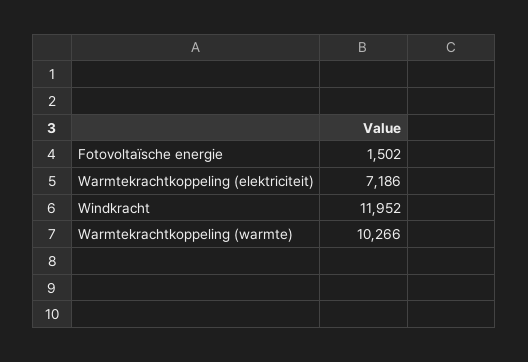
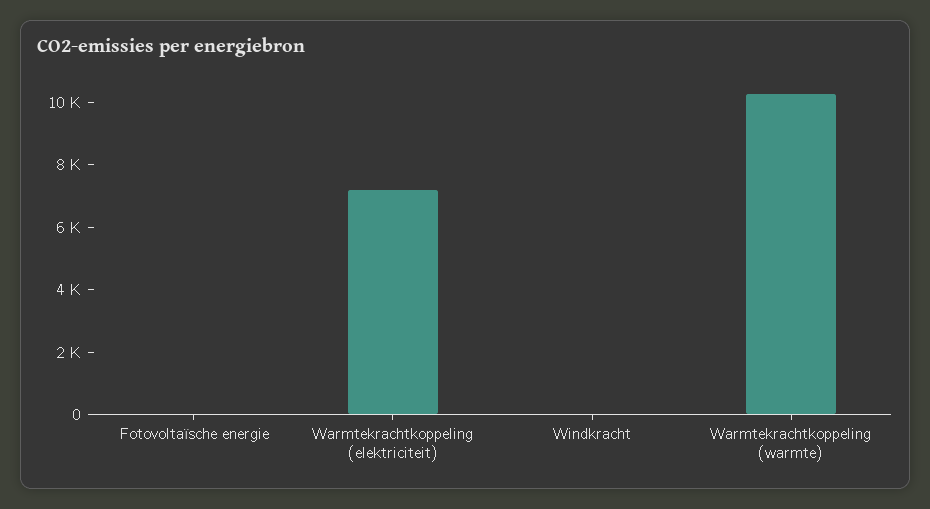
  {
-   "Fotovoltaïsche energie": 1502,
+   "Fotovoltaïsche energie": 0,
    "Warmtekrachtkoppeling (elektriciteit)": 7186,
-   "Windkracht": 11952,
+   "Windkracht": 0,
    "Warmtekrachtkoppeling (warmte)": 10266
  }

